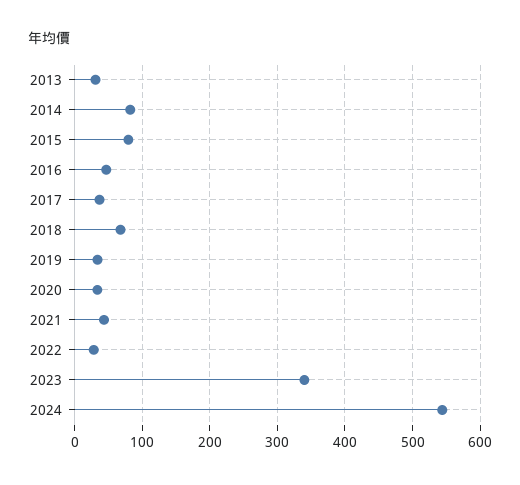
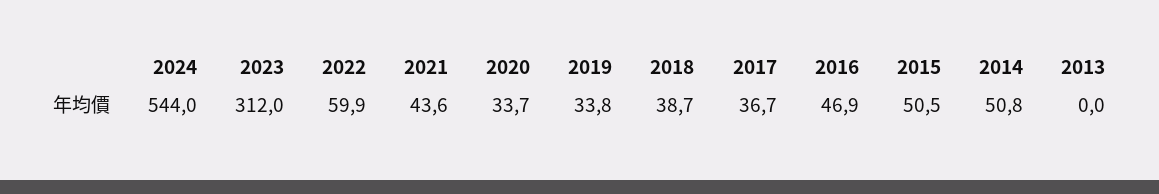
  {
-   "2013": 30,
+   "2013": 0,
-   "2014": 80,
+   "2014": 50.8,
-   "2015": 80,
+   "2015": 50.5,
    "2016": 46.9,
    "2017": 36.7,
-   "2018": 70,
+   "2018": 38.7,
    "2019": 33.8,
    "2020": 33.7,
    "2021": 43.6,
-   "2022": 30,
+   "2022": 59.9,
-   "2023": 340,
+   "2023": 312,
    "2024": 544
  }

